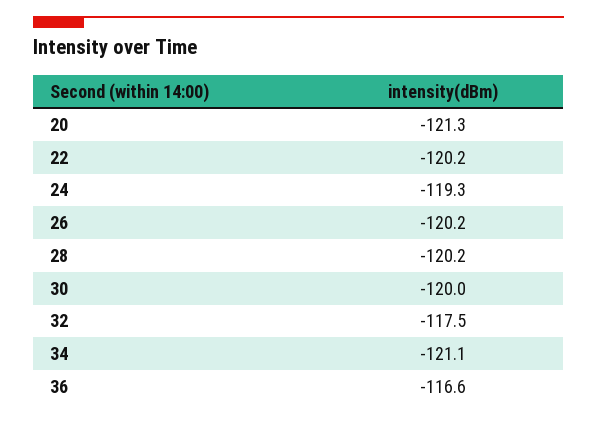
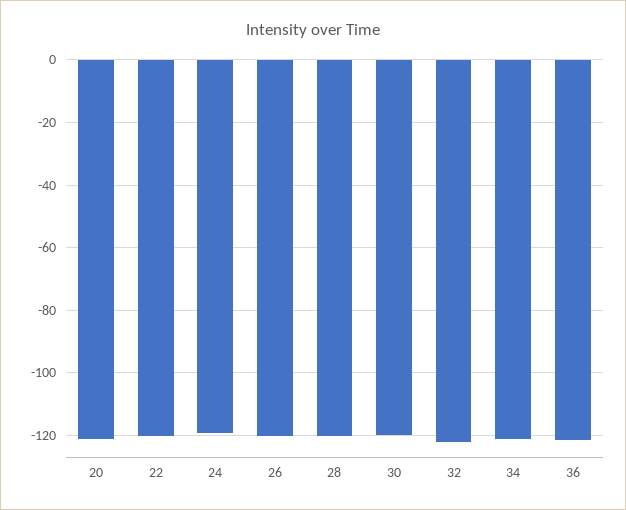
  {
    "20": -121.3,
    "22": -120.2,
    "24": -119.3,
    "26": -120.2,
    "28": -120.2,
    "30": -120,
-   "32": -117.5,
+   "32": -122,
    "34": -121.1,
-   "36": -116.6
+   "36": -122
  }

